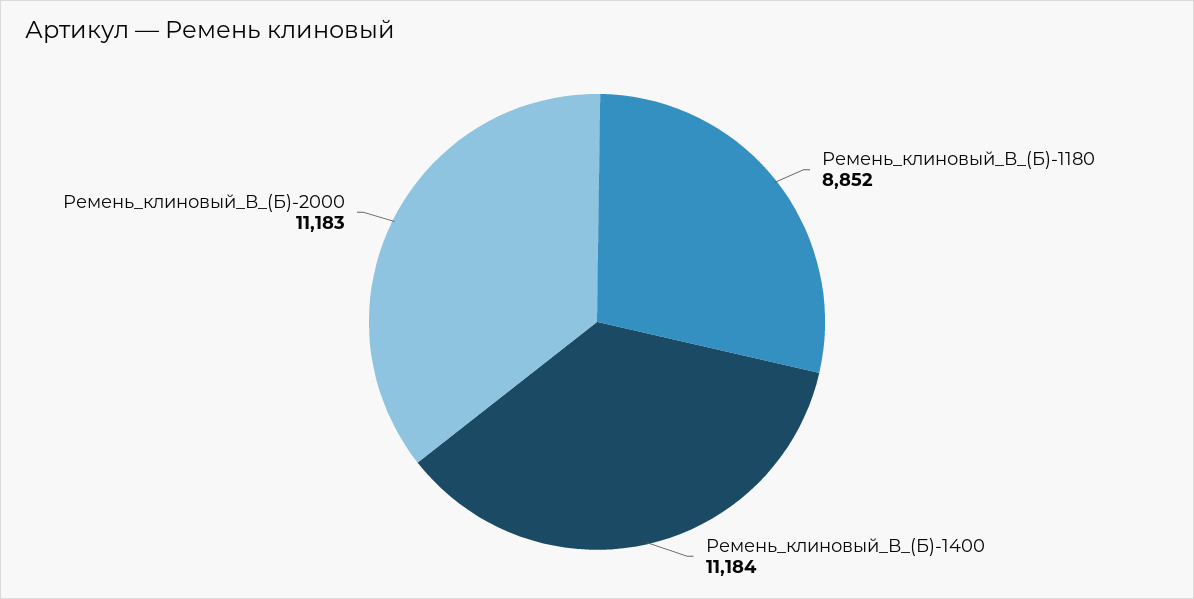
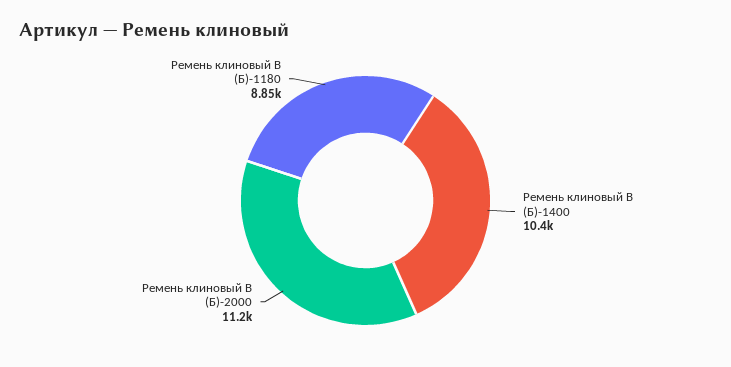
  {
    "Ремень_клиновый_В_(Б)-1180": 8852,
-   "Ремень_клиновый_В_(Б)-1400": 11184,
+   "Ремень_клиновый_В_(Б)-1400": 10400,
    "Ремень_клиновый_В_(Б)-2000": 11183
  }

